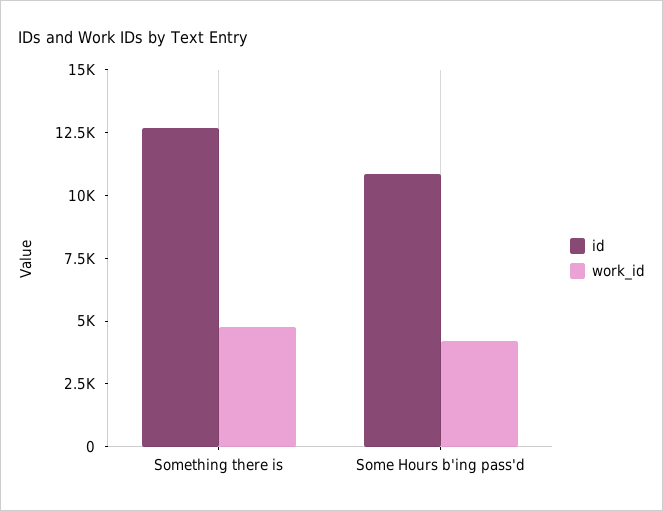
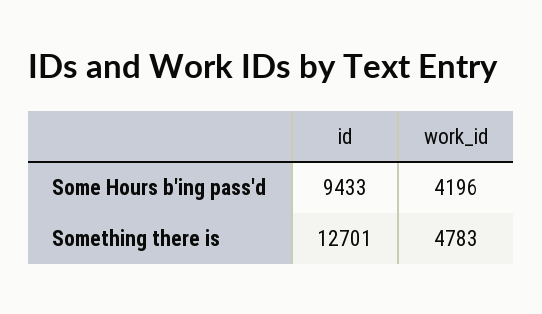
  {
    "id": {
      "Something there is": 12701,
-     "Some Hours b'ing pass'd": 11000
+     "Some Hours b'ing pass'd": 9433
    },
    "work_id": {
      "Something there is": 4783,
      "Some Hours b'ing pass'd": 4196
    }
  }

